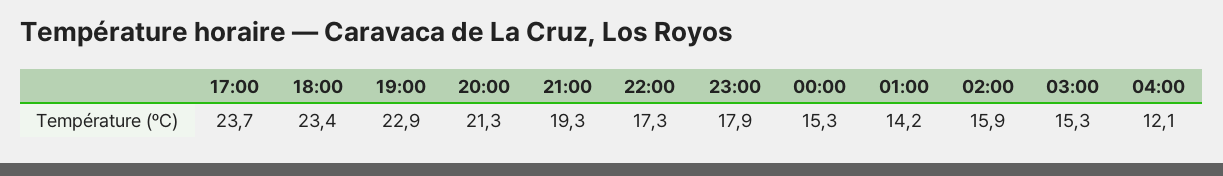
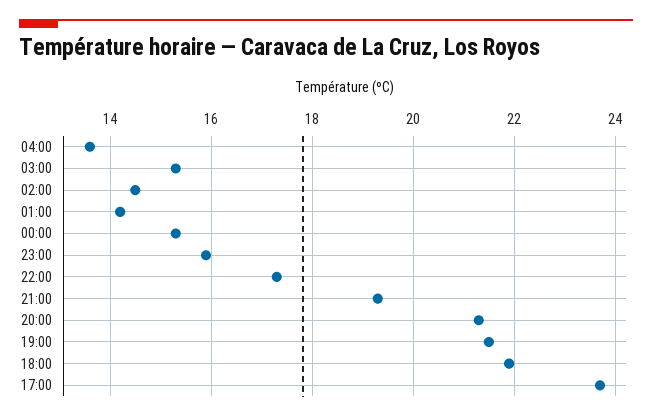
  {
    "17:00": 23.7,
-   "18:00": 23.4,
+   "18:00": 22,
-   "19:00": 22.9,
+   "19:00": 21.5,
    "20:00": 21.3,
    "21:00": 19.3,
    "22:00": 17.3,
-   "23:00": 17.9,
+   "23:00": 16,
    "00:00": 15.3,
    "01:00": 14.2,
-   "02:00": 15.9,
+   "02:00": 14.5,
    "03:00": 15.3,
-   "04:00": 12.1
+   "04:00": 13.5
  }

